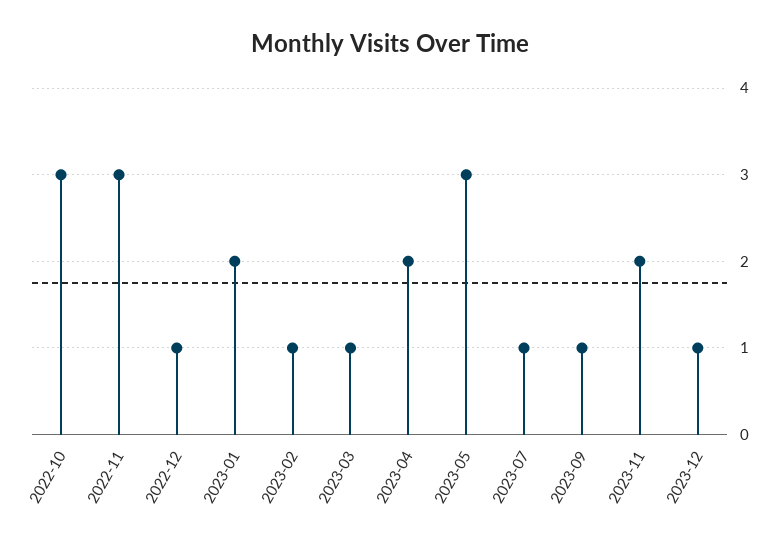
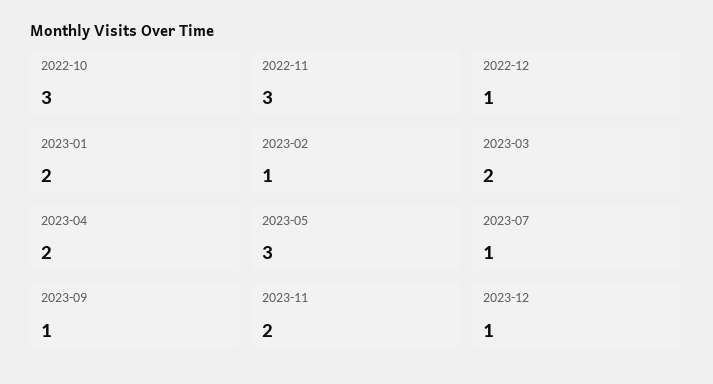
  {
    "2022-10": 3,
    "2022-11": 3,
    "2022-12": 1,
    "2023-01": 2,
    "2023-02": 1,
-   "2023-03": 1,
+   "2023-03": 2,
    "2023-04": 2,
    "2023-05": 3,
    "2023-07": 1,
    "2023-09": 1,
    "2023-11": 2,
    "2023-12": 1
  }

